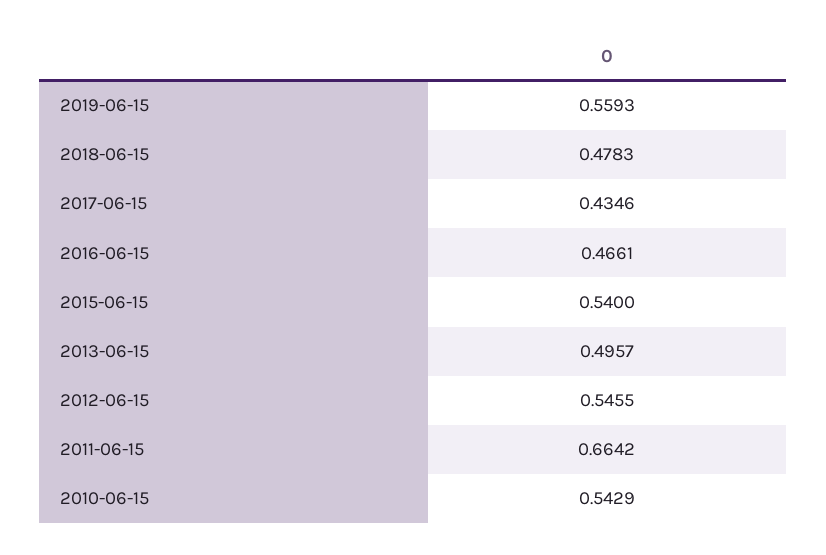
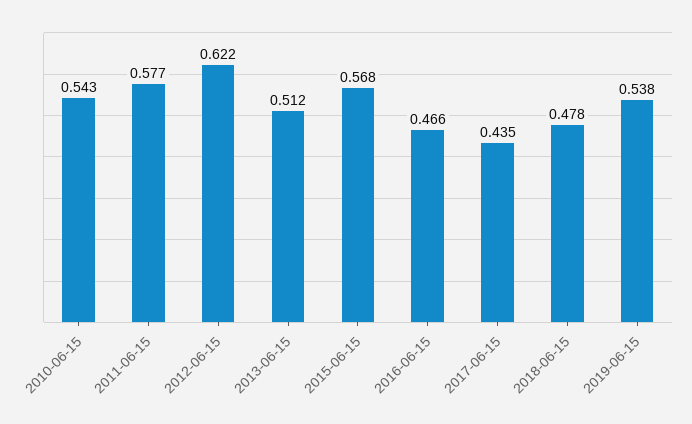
  {
-   "2019-06-15": 0.5593,
+   "2019-06-15": 0.538,
    "2018-06-15": 0.4783,
    "2017-06-15": 0.4346,
    "2016-06-15": 0.4661,
-   "2015-06-15": 0.54,
+   "2015-06-15": 0.568,
-   "2013-06-15": 0.4957,
+   "2013-06-15": 0.512,
-   "2012-06-15": 0.5455,
+   "2012-06-15": 0.622,
-   "2011-06-15": 0.6642,
+   "2011-06-15": 0.577,
    "2010-06-15": 0.5429
  }

